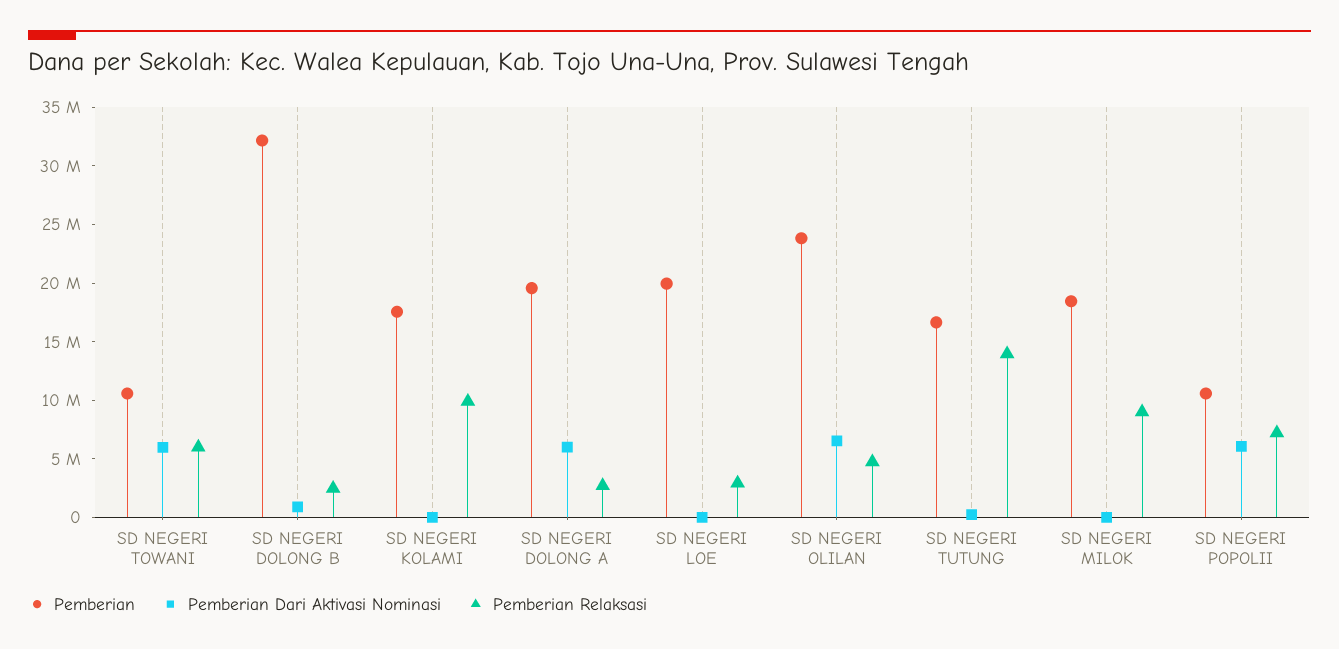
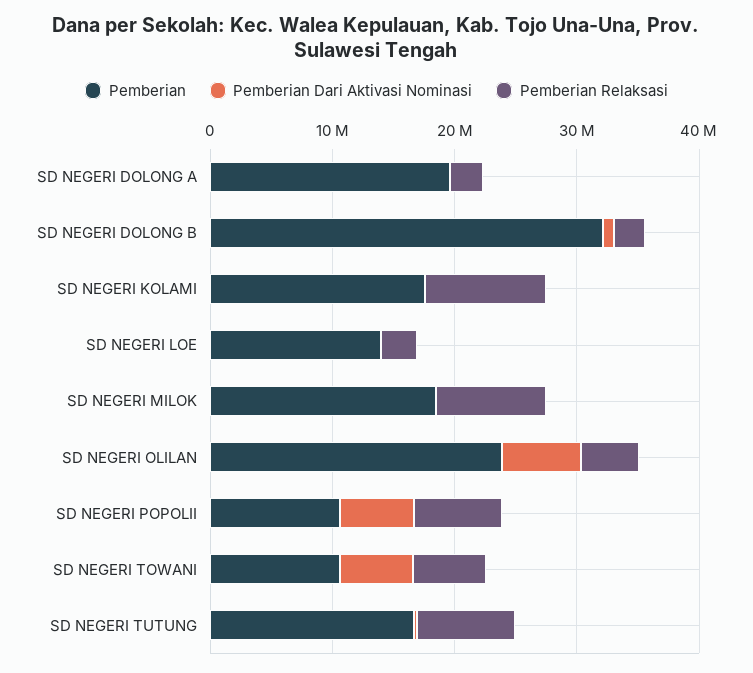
  {
    "Pemberian": {
      "SD NEGERI TOWANI": 11000000,
      "SD NEGERI DOLONG B": 32000000,
      "SD NEGERI KOLAMI": 18000000,
      "SD NEGERI DOLONG A": 20000000,
-     "SD NEGERI LOE": 20000000,
+     "SD NEGERI LOE": 14000000,
      "SD NEGERI OLILAN": 24000000,
      "SD NEGERI TUTUNG": 17000000,
      "SD NEGERI MILOK": 18000000,
      "SD NEGERI POPOLII": 11000000
    },
    "Pemberian Dari Aktivasi Nominasi": {
      "SD NEGERI TOWANI": 6000000,
      "SD NEGERI DOLONG B": 1000000,
      "SD NEGERI KOLAMI": 0,
-     "SD NEGERI DOLONG A": 6000000,
+     "SD NEGERI DOLONG A": 0,
      "SD NEGERI LOE": 0,
      "SD NEGERI OLILAN": 7000000,
      "SD NEGERI TUTUNG": 0,
      "SD NEGERI MILOK": 0,
      "SD NEGERI POPOLII": 6000000
    },
    "Pemberian Relaksasi": {
      "SD NEGERI TOWANI": 6000000,
      "SD NEGERI DOLONG B": 2000000,
      "SD NEGERI KOLAMI": 10000000,
      "SD NEGERI DOLONG A": 3000000,
      "SD NEGERI LOE": 3000000,
      "SD NEGERI OLILAN": 5000000,
-     "SD NEGERI TUTUNG": 14000000,
+     "SD NEGERI TUTUNG": 8000000,
      "SD NEGERI MILOK": 9000000,
      "SD NEGERI POPOLII": 7000000
    }
  }

